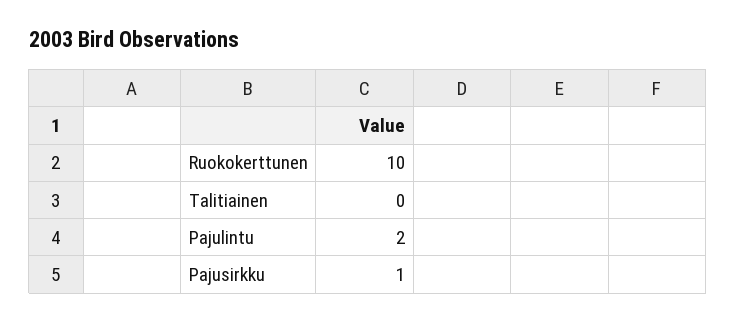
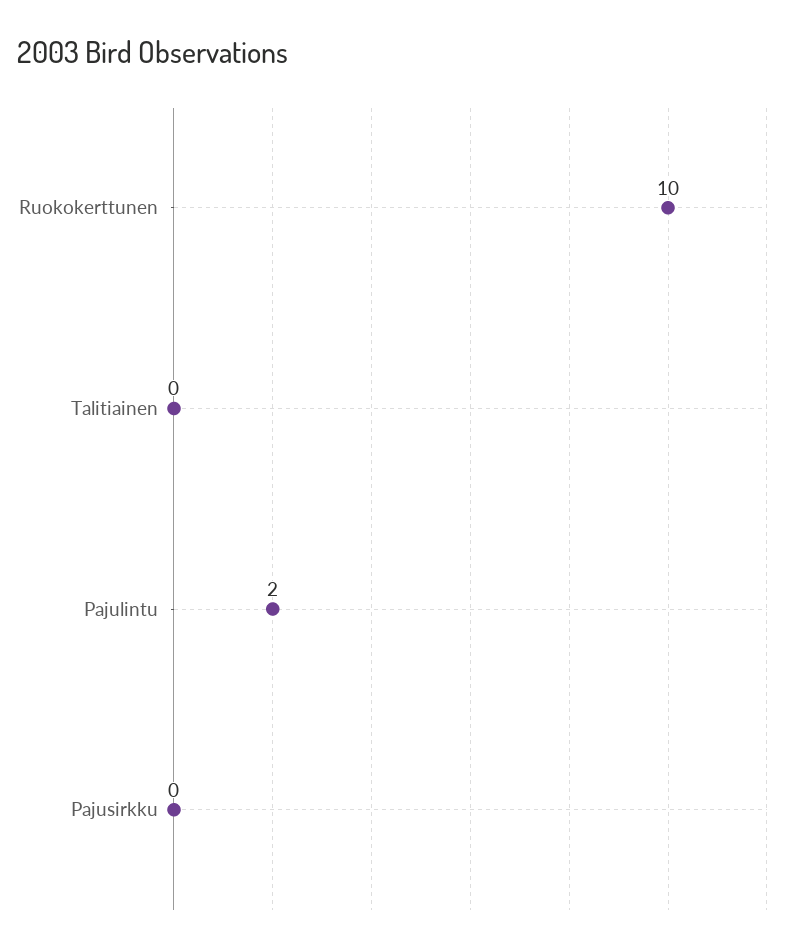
  {
    "Ruokokerttunen": 10,
    "Talitiainen": 0,
    "Pajulintu": 2,
-   "Pajusirkku": 1
+   "Pajusirkku": 0
  }

